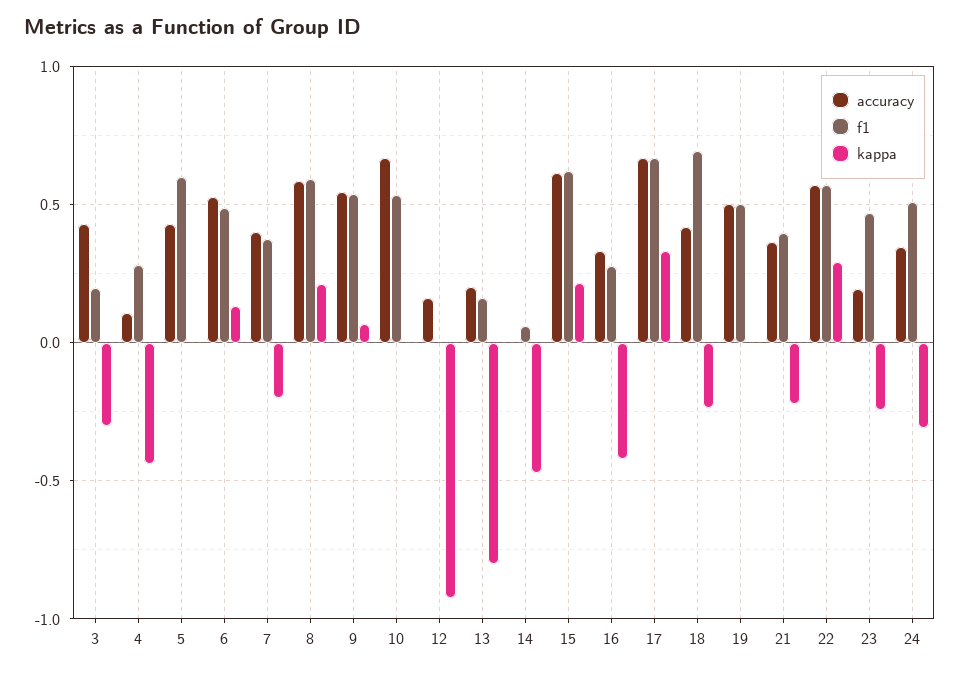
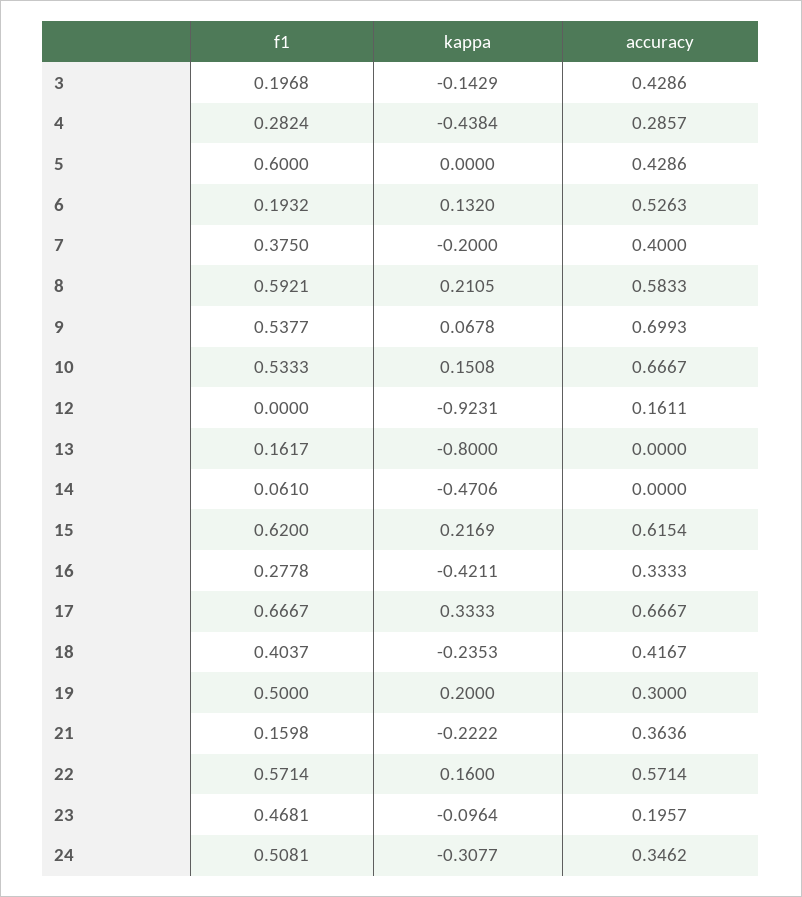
  {
    "accuracy": {
      "3": 0.4286,
-     "4": 0.1,
+     "4": 0.2857,
      "5": 0.4286,
      "6": 0.5263,
      "7": 0.4,
      "8": 0.5833,
-     "9": 0.55,
+     "9": 0.6993,
      "10": 0.6667,
      "12": 0.1611,
-     "13": 0.2,
+     "13": 0,
      "14": 0,
      "15": 0.6154,
      "16": 0.3333,
      "17": 0.6667,
      "18": 0.4167,
-     "19": 0.5,
+     "19": 0.3,
      "21": 0.3636,
      "22": 0.5714,
      "23": 0.1957,
      "24": 0.3462
    },
    "f1": {
      "3": 0.1968,
      "4": 0.2824,
      "5": 0.6,
-     "6": 0.5,
+     "6": 0.1932,
      "7": 0.375,
      "8": 0.5921,
      "9": 0.5377,
      "10": 0.5333,
      "12": 0,
      "13": 0.1617,
      "14": 0.061,
      "15": 0.62,
      "16": 0.2778,
      "17": 0.6667,
-     "18": 0.7,
+     "18": 0.4037,
      "19": 0.5,
-     "21": 0.4,
+     "21": 0.1598,
      "22": 0.5714,
      "23": 0.4681,
      "24": 0.5081
    },
    "kappa": {
-     "3": -0.3,
+     "3": -0.1429,
      "4": -0.4384,
      "5": 0,
      "6": 0.132,
      "7": -0.2,
      "8": 0.2105,
      "9": 0.0678,
-     "10": 0,
+     "10": 0.1508,
      "12": -0.9231,
      "13": -0.8,
      "14": -0.4706,
      "15": 0.2169,
      "16": -0.4211,
      "17": 0.3333,
      "18": -0.2353,
-     "19": 0,
+     "19": 0.2,
      "21": -0.2222,
-     "22": 0.3,
+     "22": 0.16,
-     "23": -0.25,
+     "23": -0.0964,
      "24": -0.3077
    }
  }

